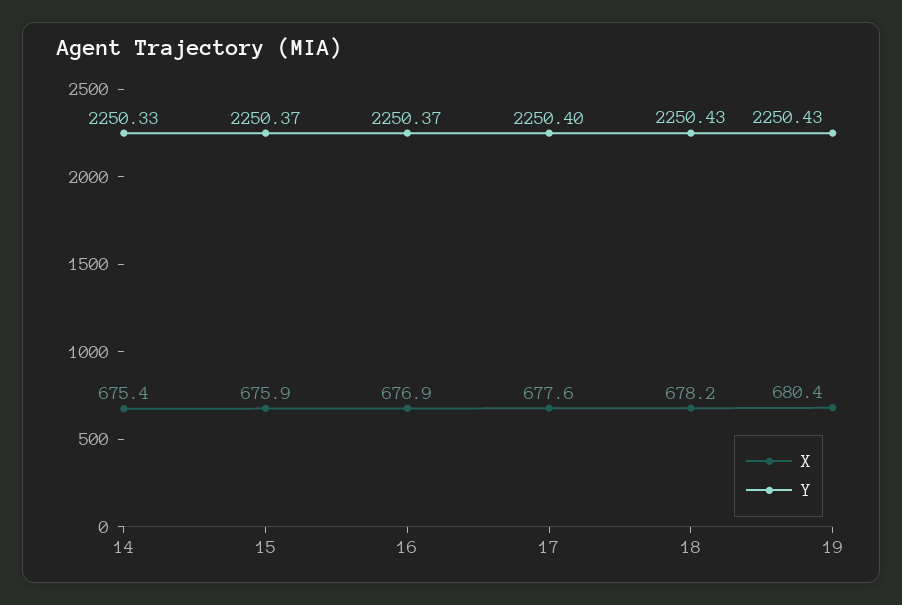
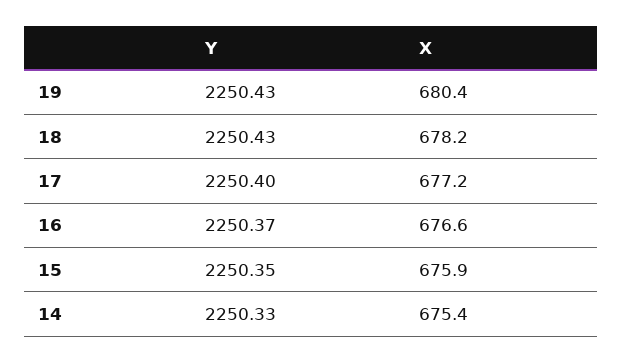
  {
    "X": {
      "14": 675.4,
      "15": 675.9,
-     "16": 676.9,
+     "16": 676.6,
-     "17": 677.6,
+     "17": 677.2,
      "18": 678.2,
      "19": 680.4
    },
    "Y": {
      "14": 2250.33,
-     "15": 2250.37,
+     "15": 2250.35,
      "16": 2250.37,
      "17": 2250.4,
      "18": 2250.43,
      "19": 2250.43
    }
  }

